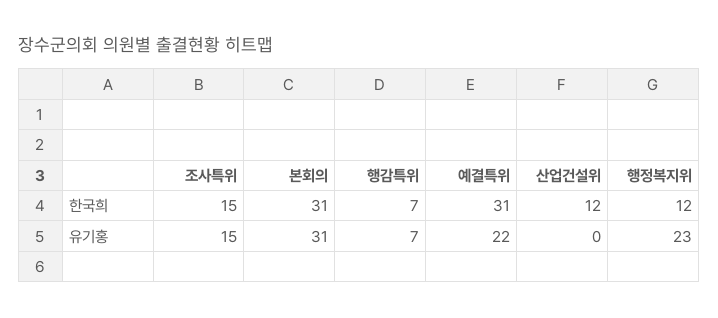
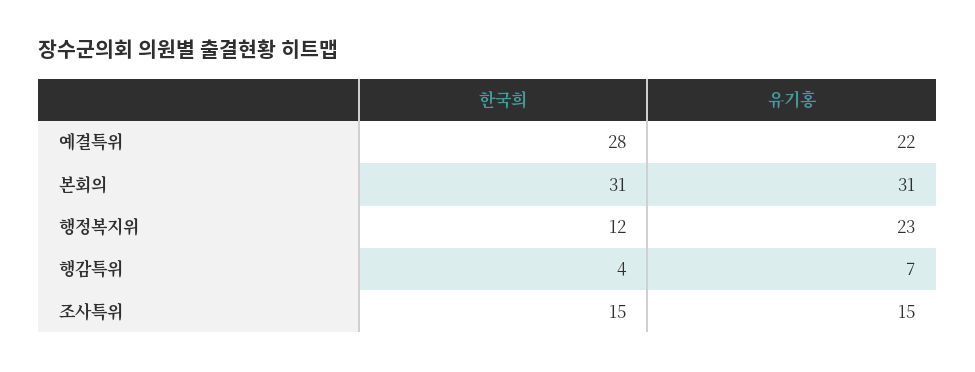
  {
    "조사특위": {
      "한국희": 15,
      "유기홍": 15
    },
    "본회의": {
      "한국희": 31,
      "유기홍": 31
    },
    "행감특위": {
-     "한국희": 7,
+     "한국희": 4,
      "유기홍": 7
    },
    "예결특위": {
-     "한국희": 31,
+     "한국희": 28,
      "유기홍": 22
    },
-   "산업건설위": {
-     "한국희": 12,
-     "유기홍": 0
-   },
    "행정복지위": {
      "한국희": 12,
      "유기홍": 23
    }
  }

